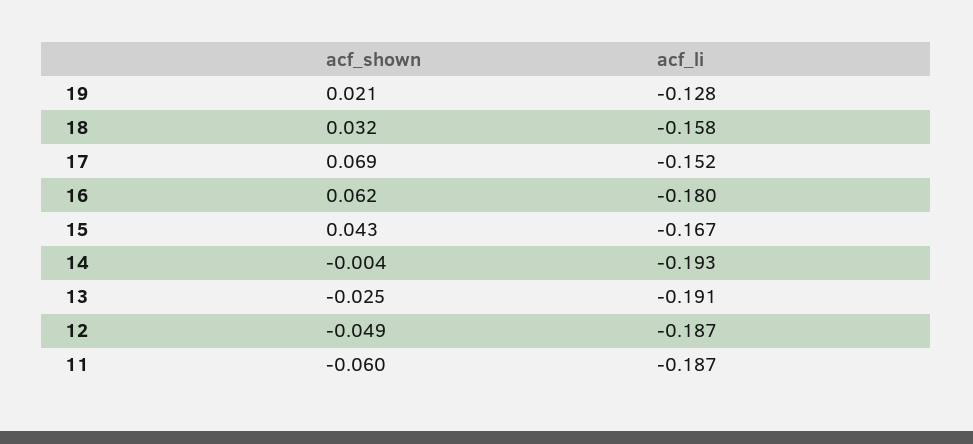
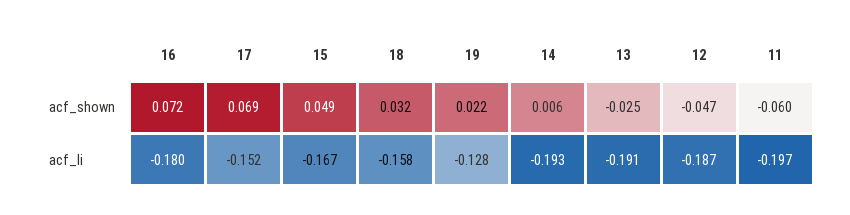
  {
    "acf_shown": {
-     "19": 0.021,
+     "19": 0.022,
      "18": 0.032,
      "17": 0.069,
-     "16": 0.062,
+     "16": 0.072,
-     "15": 0.043,
+     "15": 0.049,
-     "14": -0.004,
+     "14": 0.006,
      "13": -0.025,
-     "12": -0.049,
+     "12": -0.047,
      "11": -0.06
    },
    "acf_li": {
      "19": -0.128,
      "18": -0.158,
      "17": -0.152,
      "16": -0.18,
      "15": -0.167,
      "14": -0.193,
      "13": -0.191,
      "12": -0.187,
-     "11": -0.187
+     "11": -0.197
    }
  }

